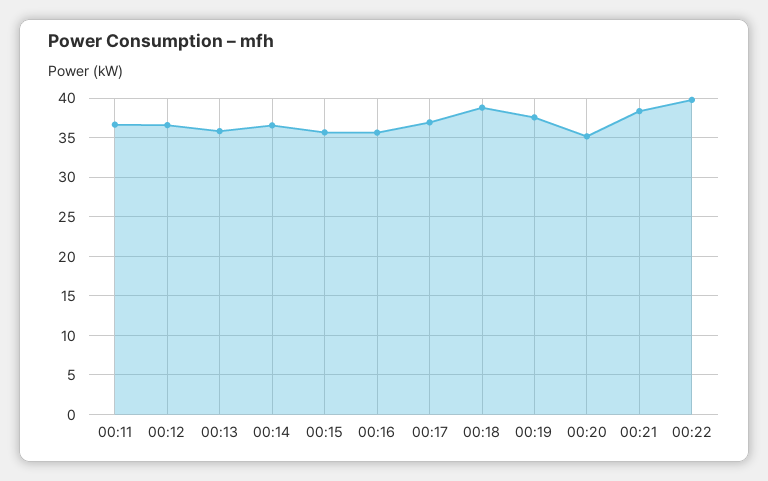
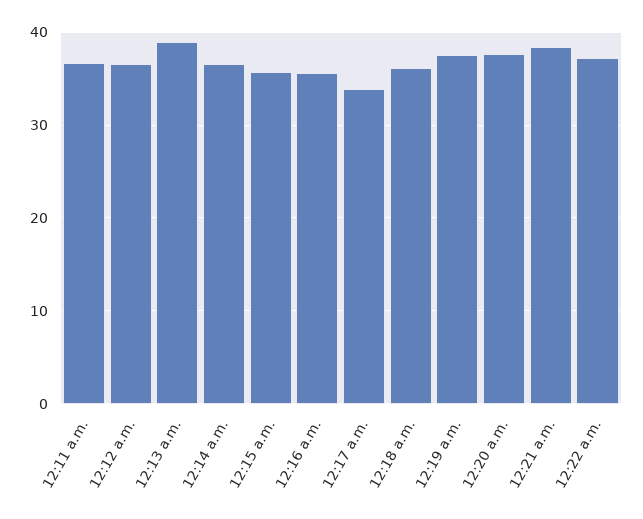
  {
    "00:11": 37,
    "00:12": 37,
-   "00:13": 36,
+   "00:13": 39,
    "00:14": 37,
    "00:15": 36,
    "00:16": 36,
-   "00:17": 37,
+   "00:17": 34,
-   "00:18": 39,
+   "00:18": 36,
    "00:19": 38,
-   "00:20": 35,
+   "00:20": 38,
    "00:21": 38,
-   "00:22": 40
+   "00:22": 37
  }

